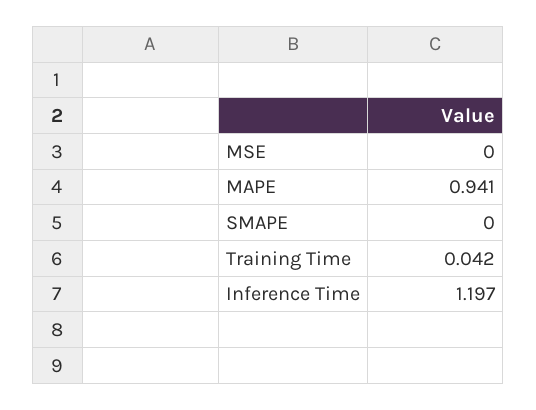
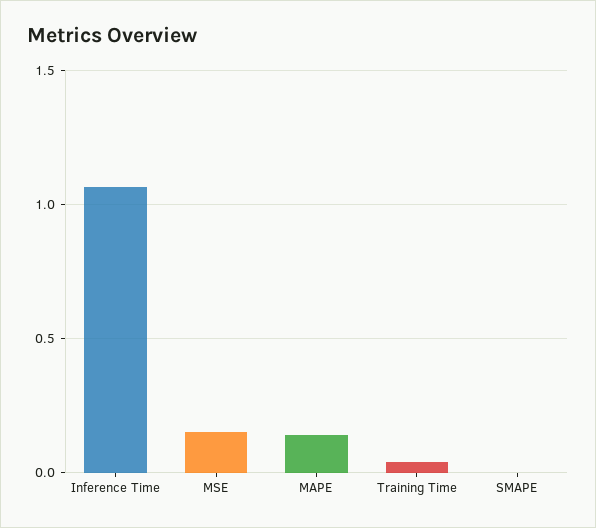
  {
-   "MSE": 0,
+   "MSE": 0.15,
-   "MAPE": 0.941,
+   "MAPE": 0.15,
    "SMAPE": 0,
    "Training Time": 0.042,
-   "Inference Time": 1.197
+   "Inference Time": 1.05
  }

